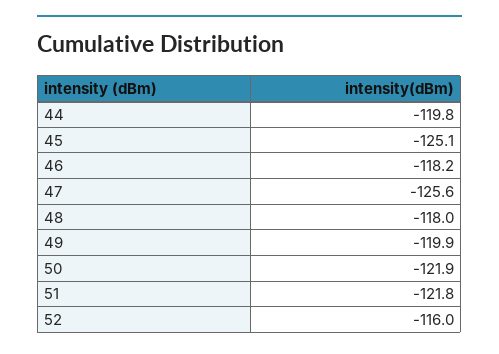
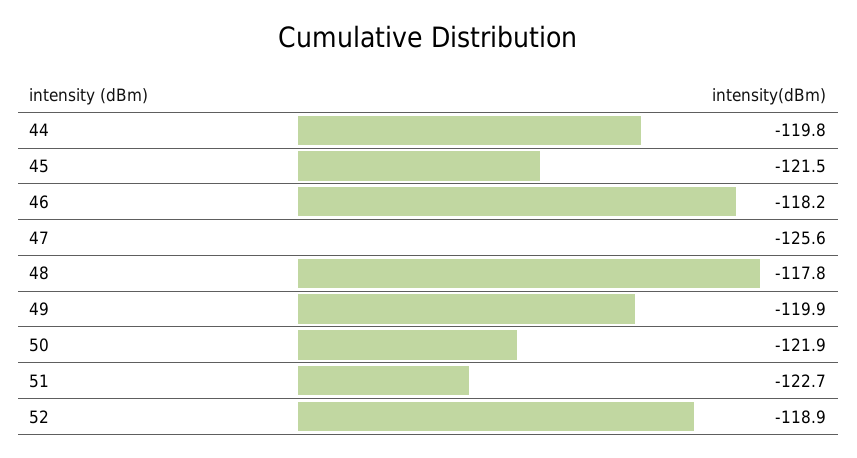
  {
    "44": -119.8,
-   "45": -125.1,
+   "45": -121.5,
    "46": -118.2,
    "47": -125.6,
-   "48": -118,
+   "48": -117.8,
    "49": -119.9,
    "50": -121.9,
-   "51": -121.8,
+   "51": -122.7,
-   "52": -116
+   "52": -118.9
  }

